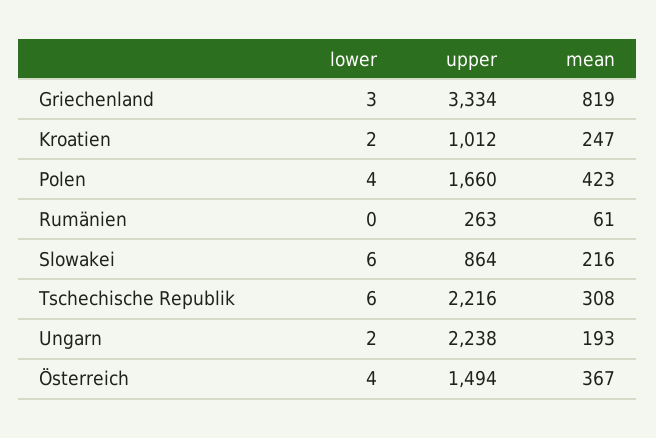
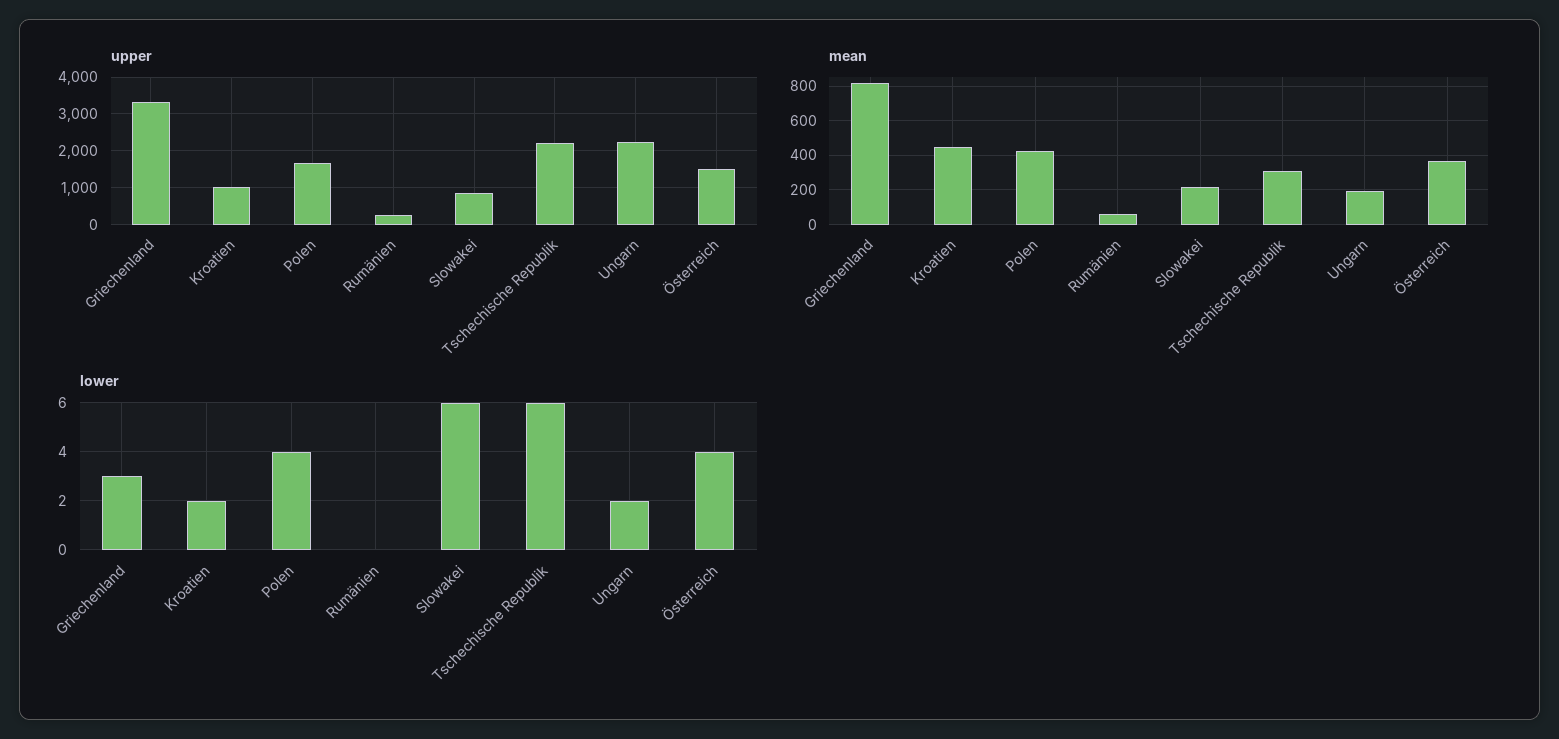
  {
    "lower": {
      "Griechenland": 3,
      "Kroatien": 2,
      "Polen": 4,
      "Rumänien": 0,
      "Slowakei": 6,
      "Tschechische Republik": 6,
      "Ungarn": 2,
      "Österreich": 4
    },
    "upper": {
      "Griechenland": 3334,
      "Kroatien": 1012,
      "Polen": 1660,
      "Rumänien": 263,
      "Slowakei": 864,
      "Tschechische Republik": 2216,
      "Ungarn": 2238,
      "Österreich": 1494
    },
    "mean": {
      "Griechenland": 819,
-     "Kroatien": 247,
+     "Kroatien": 450,
      "Polen": 423,
      "Rumänien": 61,
      "Slowakei": 216,
      "Tschechische Republik": 308,
      "Ungarn": 193,
      "Österreich": 367
    }
  }

